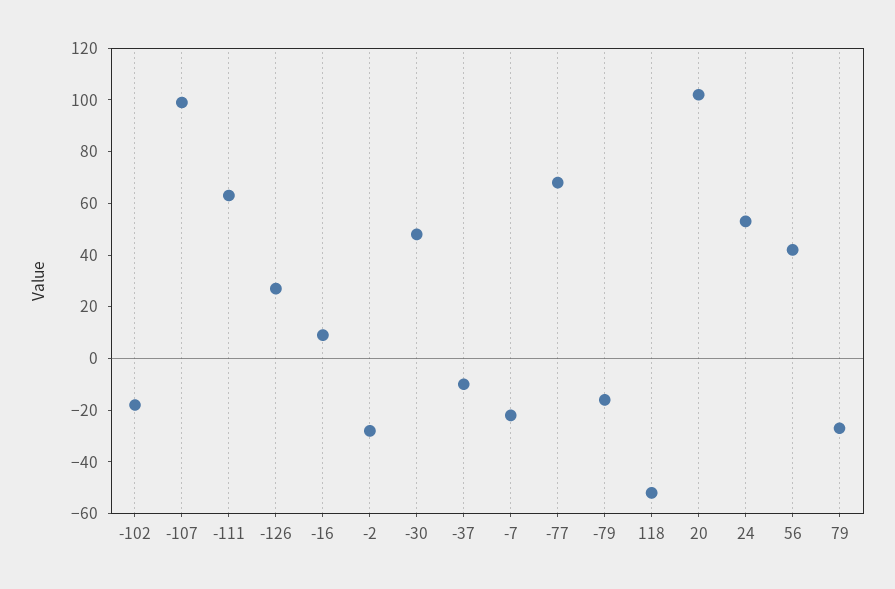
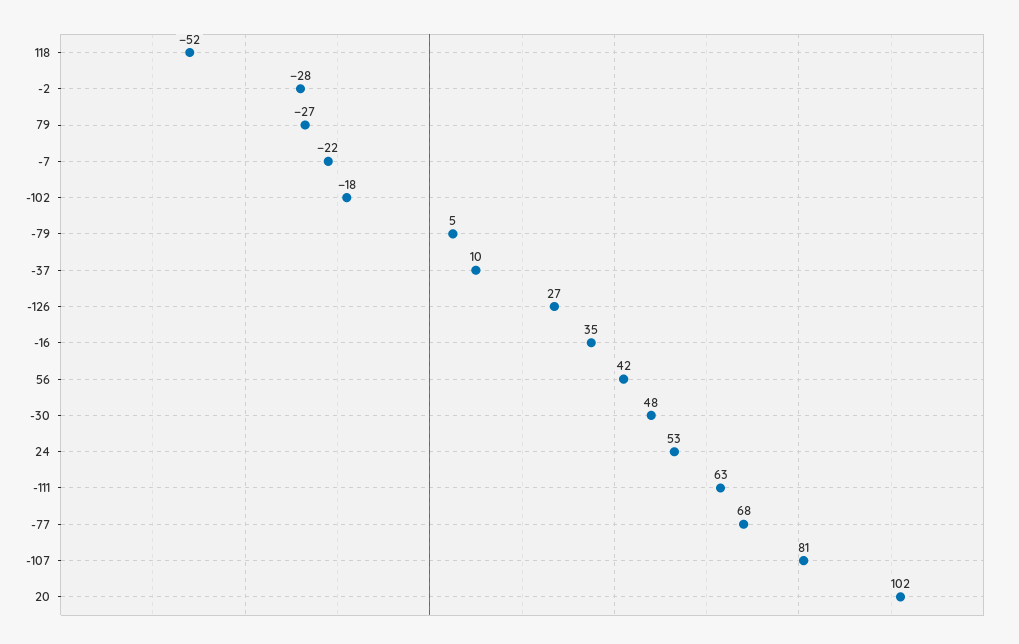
  {
    "-102": -18,
-   "-107": 100,
+   "-107": 81,
    "-111": 63,
    "-126": 27,
-   "-16": 10,
+   "-16": 35,
    "-2": -28,
    "-30": 48,
-   "-37": -10,
+   "-37": 10,
    "-7": -22,
    "-77": 68,
-   "-79": -15,
+   "-79": 5,
    "118": -52,
    "20": 102,
    "24": 53,
    "56": 42,
    "79": -27
  }

